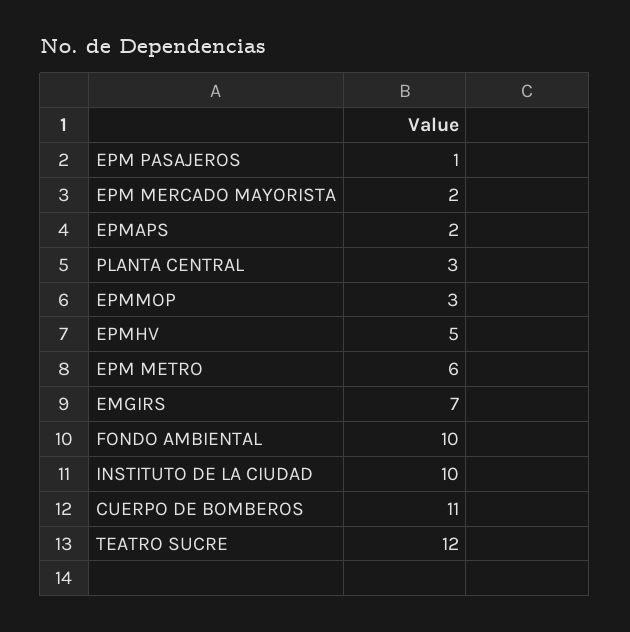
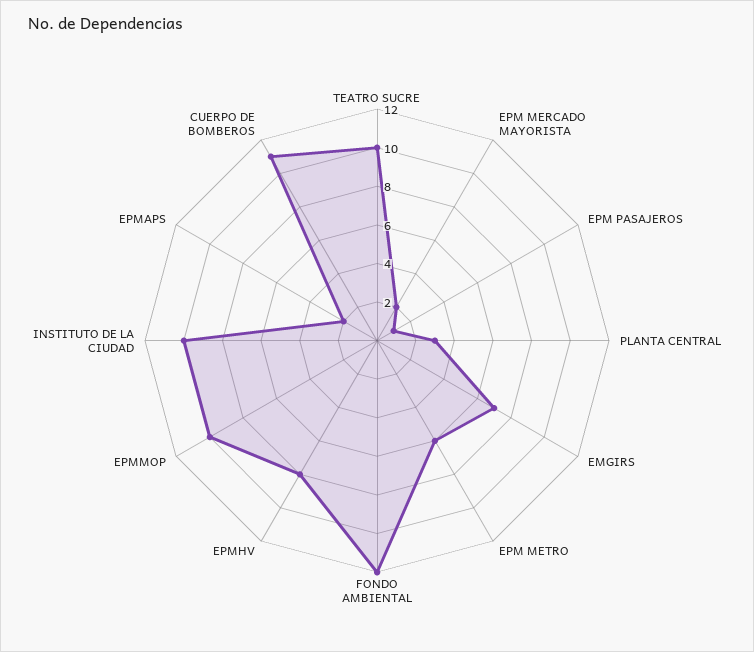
  {
    "EPM PASAJEROS": 1,
    "EPM MERCADO MAYORISTA": 2,
    "EPMAPS": 2,
    "PLANTA CENTRAL": 3,
-   "EPMMOP": 3,
+   "EPMMOP": 10,
-   "EPMHV": 5,
+   "EPMHV": 8,
    "EPM METRO": 6,
    "EMGIRS": 7,
-   "FONDO AMBIENTAL": 10,
+   "FONDO AMBIENTAL": 12,
    "INSTITUTO DE LA CIUDAD": 10,
    "CUERPO DE BOMBEROS": 11,
-   "TEATRO SUCRE": 12
+   "TEATRO SUCRE": 10
  }

